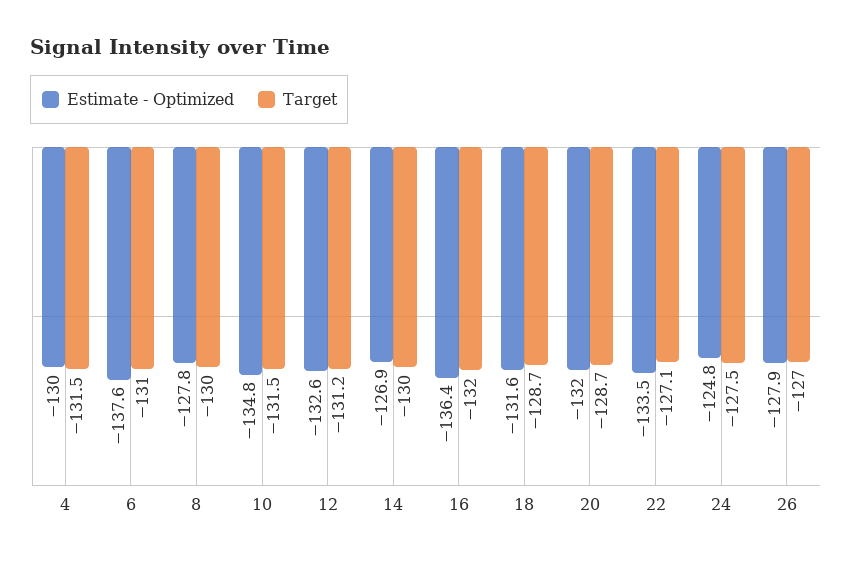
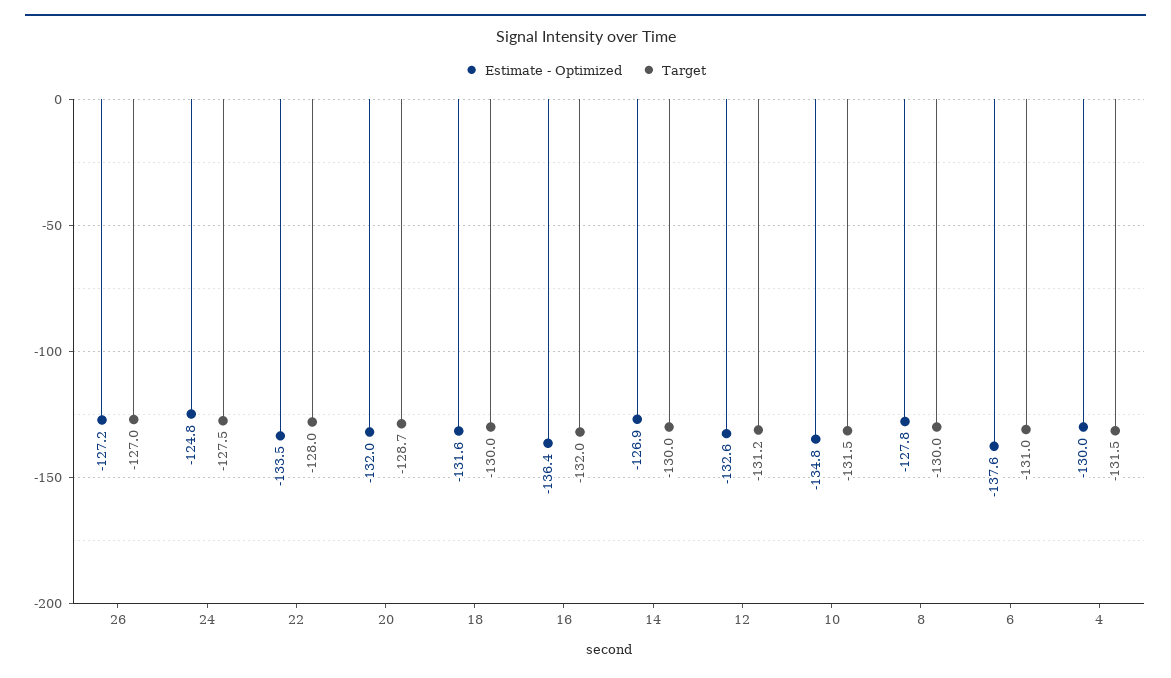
  {
    "Estimate - Optimized": {
      "4": -130,
      "6": -137.6,
      "8": -127.8,
      "10": -134.8,
      "12": -132.6,
      "14": -126.9,
      "16": -136.4,
      "18": -131.6,
      "20": -132,
      "22": -133.5,
      "24": -124.8,
-     "26": -127.9
+     "26": -127.2
    },
    "Target": {
      "4": -131.5,
      "6": -131,
      "8": -130,
      "10": -131.5,
      "12": -131.2,
      "14": -130,
      "16": -132,
-     "18": -128.7,
+     "18": -130,
      "20": -128.7,
-     "22": -127.1,
+     "22": -128,
      "24": -127.5,
      "26": -127
    }
  }

